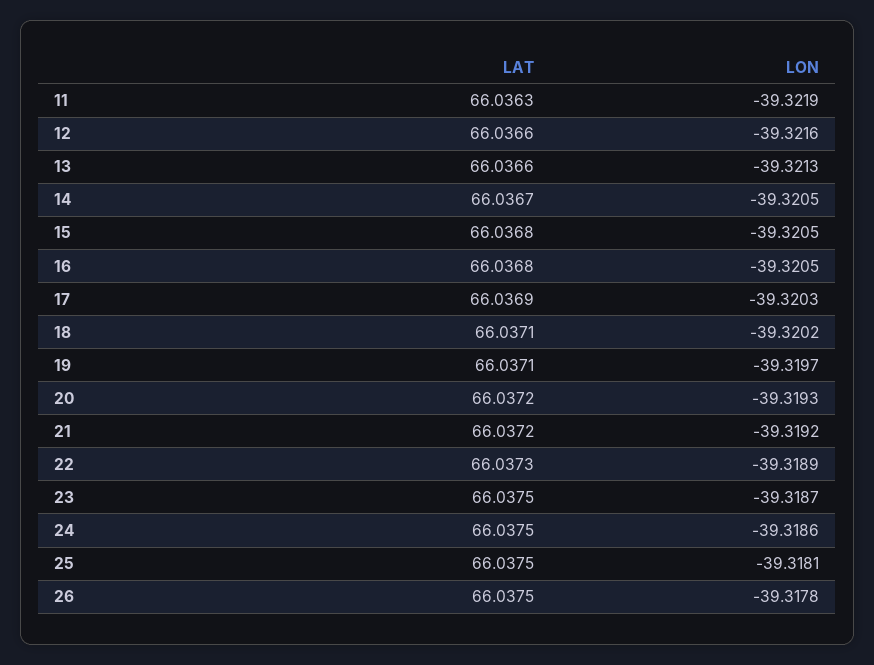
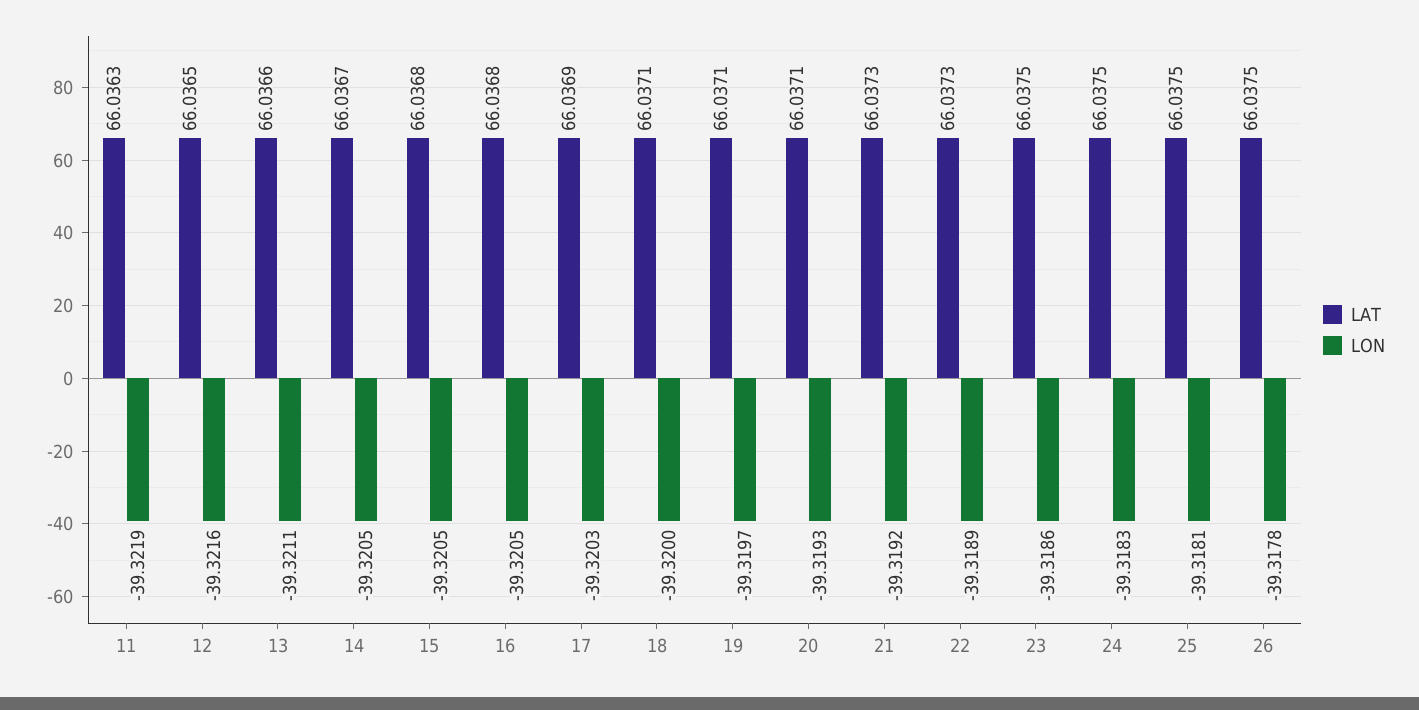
  {
    "LAT": {
      "11": 66.0363,
-     "12": 66.0366,
+     "12": 66.0365,
      "13": 66.0366,
      "14": 66.0367,
      "15": 66.0368,
      "16": 66.0368,
      "17": 66.0369,
      "18": 66.0371,
      "19": 66.0371,
-     "20": 66.0372,
+     "20": 66.0371,
-     "21": 66.0372,
+     "21": 66.0373,
      "22": 66.0373,
      "23": 66.0375,
      "24": 66.0375,
      "25": 66.0375,
      "26": 66.0375
    },
    "LON": {
      "11": -39.3219,
      "12": -39.3216,
-     "13": -39.3213,
+     "13": -39.3211,
      "14": -39.3205,
      "15": -39.3205,
      "16": -39.3205,
      "17": -39.3203,
-     "18": -39.3202,
+     "18": -39.32,
      "19": -39.3197,
      "20": -39.3193,
      "21": -39.3192,
      "22": -39.3189,
-     "23": -39.3187,
+     "23": -39.3186,
-     "24": -39.3186,
+     "24": -39.3183,
      "25": -39.3181,
      "26": -39.3178
    }
  }

